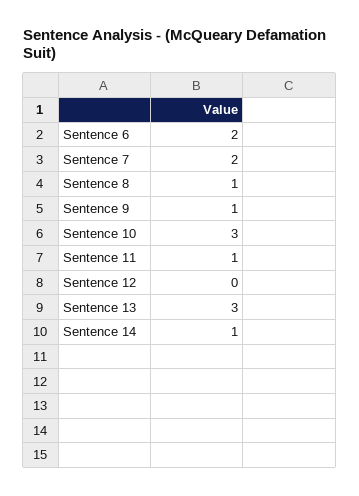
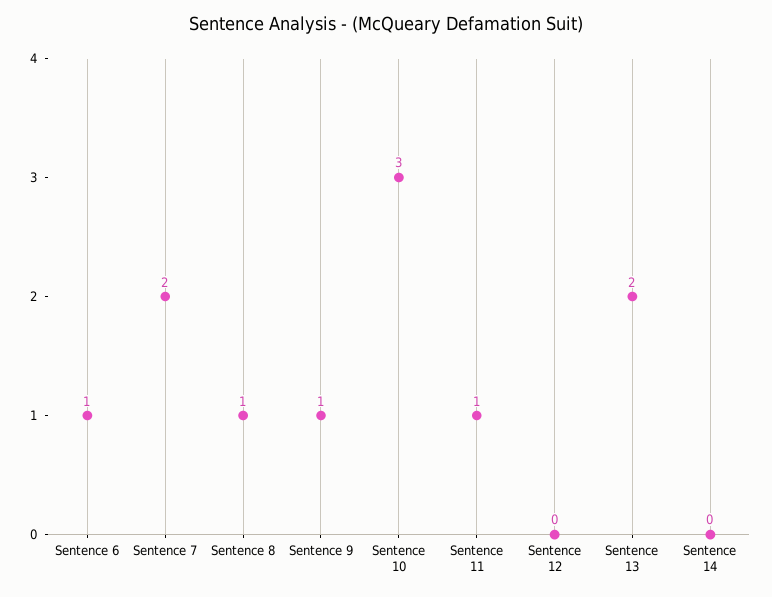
  {
-   "Sentence 6": 2,
+   "Sentence 6": 1,
    "Sentence 7": 2,
    "Sentence 8": 1,
    "Sentence 9": 1,
    "Sentence 10": 3,
    "Sentence 11": 1,
    "Sentence 12": 0,
-   "Sentence 13": 3,
+   "Sentence 13": 2,
-   "Sentence 14": 1
+   "Sentence 14": 0
  }

